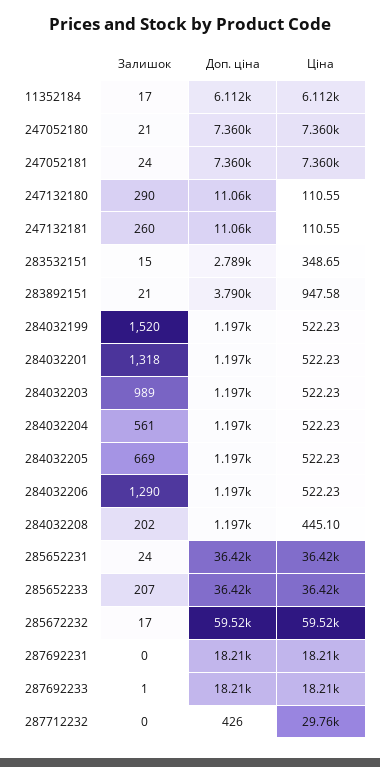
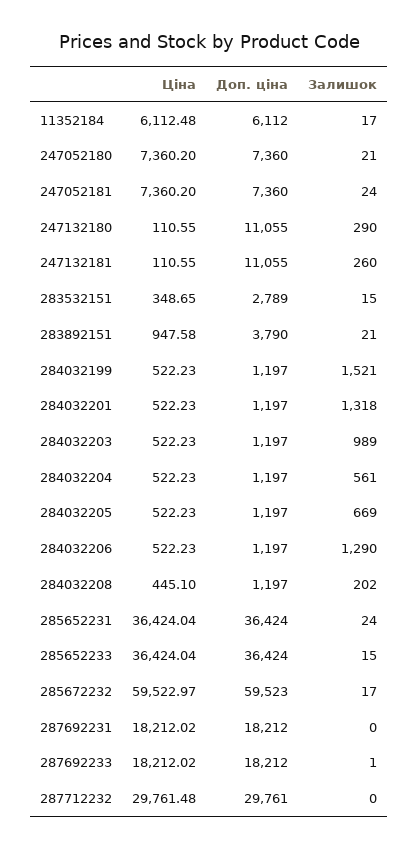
  {
    "Залишок": {
      "11352184": 17,
      "247052180": 21,
      "247052181": 24,
      "247132180": 290,
      "247132181": 260,
      "283532151": 15,
      "283892151": 21,
-     "284032199": 1520,
+     "284032199": 1521,
      "284032201": 1318,
      "284032203": 989,
      "284032204": 561,
      "284032205": 669,
      "284032206": 1290,
      "284032208": 202,
      "285652231": 24,
-     "285652233": 207,
+     "285652233": 15,
      "285672232": 17,
      "287692231": 0,
      "287692233": 1,
      "287712232": 0
    },
    "Доп. ціна": {
      "11352184": 6112,
      "247052180": 7360,
      "247052181": 7360,
      "247132180": 11055,
      "247132181": 11055,
      "283532151": 2789,
      "283892151": 3790,
      "284032199": 1197,
      "284032201": 1197,
      "284032203": 1197,
      "284032204": 1197,
      "284032205": 1197,
      "284032206": 1197,
      "284032208": 1197,
      "285652231": 36424,
      "285652233": 36424,
      "285672232": 59523,
      "287692231": 18212,
      "287692233": 18212,
-     "287712232": 426
+     "287712232": 29761
    },
    "Ціна": {
      "11352184": 6112.48,
      "247052180": 7360.2,
      "247052181": 7360.2,
      "247132180": 110.55,
      "247132181": 110.55,
      "283532151": 348.65,
      "283892151": 947.58,
      "284032199": 522.23,
      "284032201": 522.23,
      "284032203": 522.23,
      "284032204": 522.23,
      "284032205": 522.23,
      "284032206": 522.23,
      "284032208": 445.1,
      "285652231": 36424.04,
      "285652233": 36424.04,
      "285672232": 59522.97,
      "287692231": 18212.02,
      "287692233": 18212.02,
      "287712232": 29761.48
    }
  }

